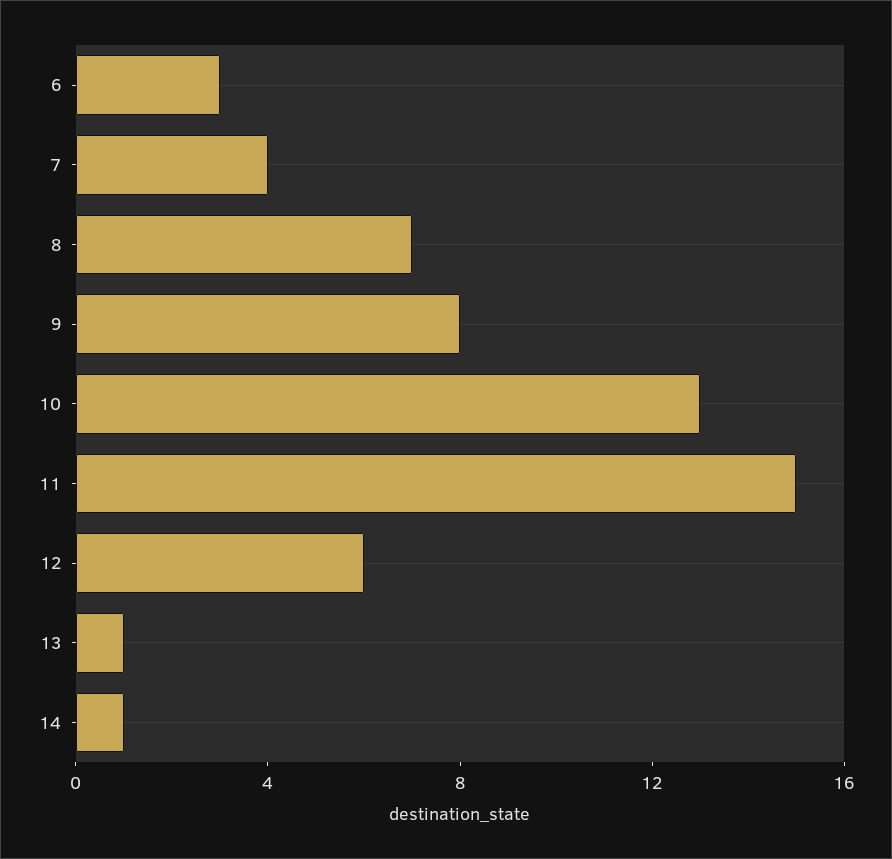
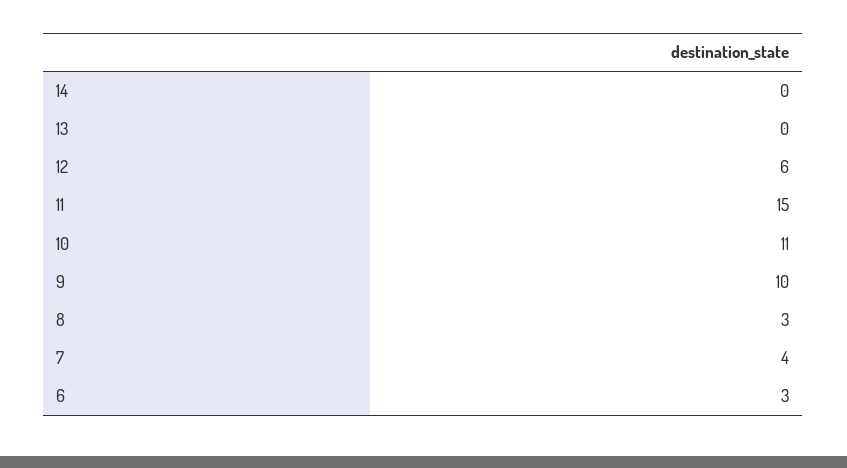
  {
    "6": 3,
    "7": 4,
-   "8": 7,
+   "8": 3,
-   "9": 8,
+   "9": 10,
-   "10": 13,
+   "10": 11,
    "11": 15,
    "12": 6,
-   "13": 1,
+   "13": 0,
-   "14": 1
+   "14": 0
  }

